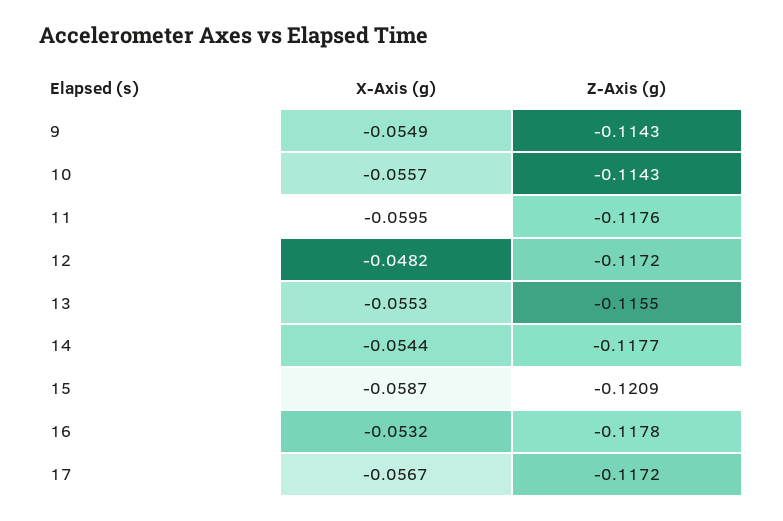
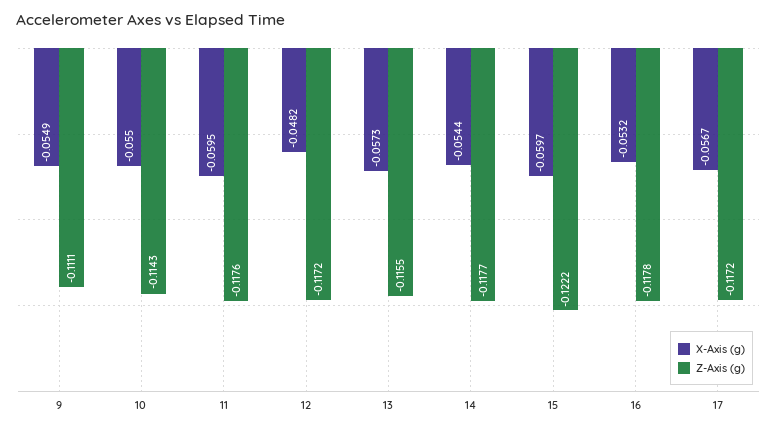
  {
    "X-Axis (g)": {
      "9": -0.0549,
-     "10": -0.0557,
+     "10": -0.055,
      "11": -0.0595,
      "12": -0.0482,
-     "13": -0.0553,
+     "13": -0.0573,
      "14": -0.0544,
-     "15": -0.0587,
+     "15": -0.0597,
      "16": -0.0532,
      "17": -0.0567
    },
    "Z-Axis (g)": {
-     "9": -0.1143,
+     "9": -0.1111,
      "10": -0.1143,
      "11": -0.1176,
      "12": -0.1172,
      "13": -0.1155,
      "14": -0.1177,
-     "15": -0.1209,
+     "15": -0.1222,
      "16": -0.1178,
      "17": -0.1172
    }
  }

